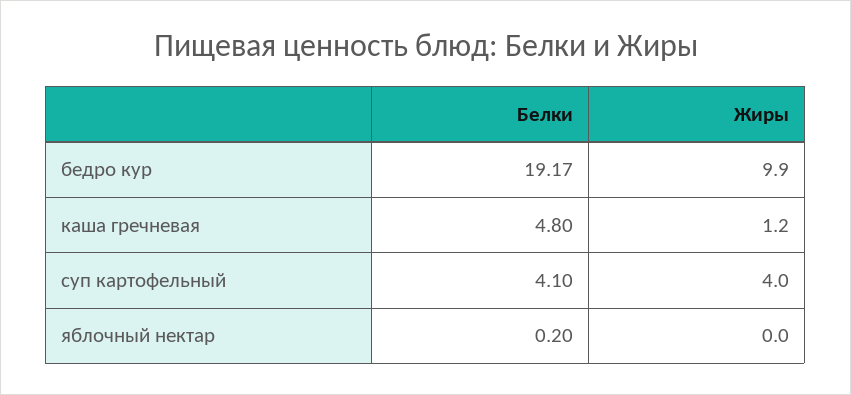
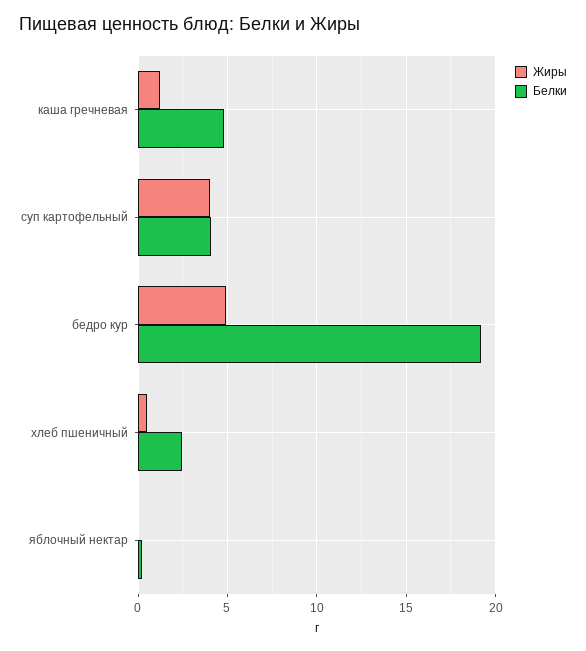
  {
    "Белки": {
      "бедро кур": 19.17,
      "каша гречневая": 4.8,
      "суп картофельный": 4.1,
-     "яблочный нектар": 0.2
+     "яблочный нектар": 0.2,
+     "хлеб пшеничный": 2.5
    },
    "Жиры": {
-     "бедро кур": 9.9,
+     "бедро кур": 5,
      "каша гречневая": 1.2,
      "суп картофельный": 4,
-     "яблочный нектар": 0
+     "яблочный нектар": 0,
+     "хлеб пшеничный": 0.5
    }
  }

